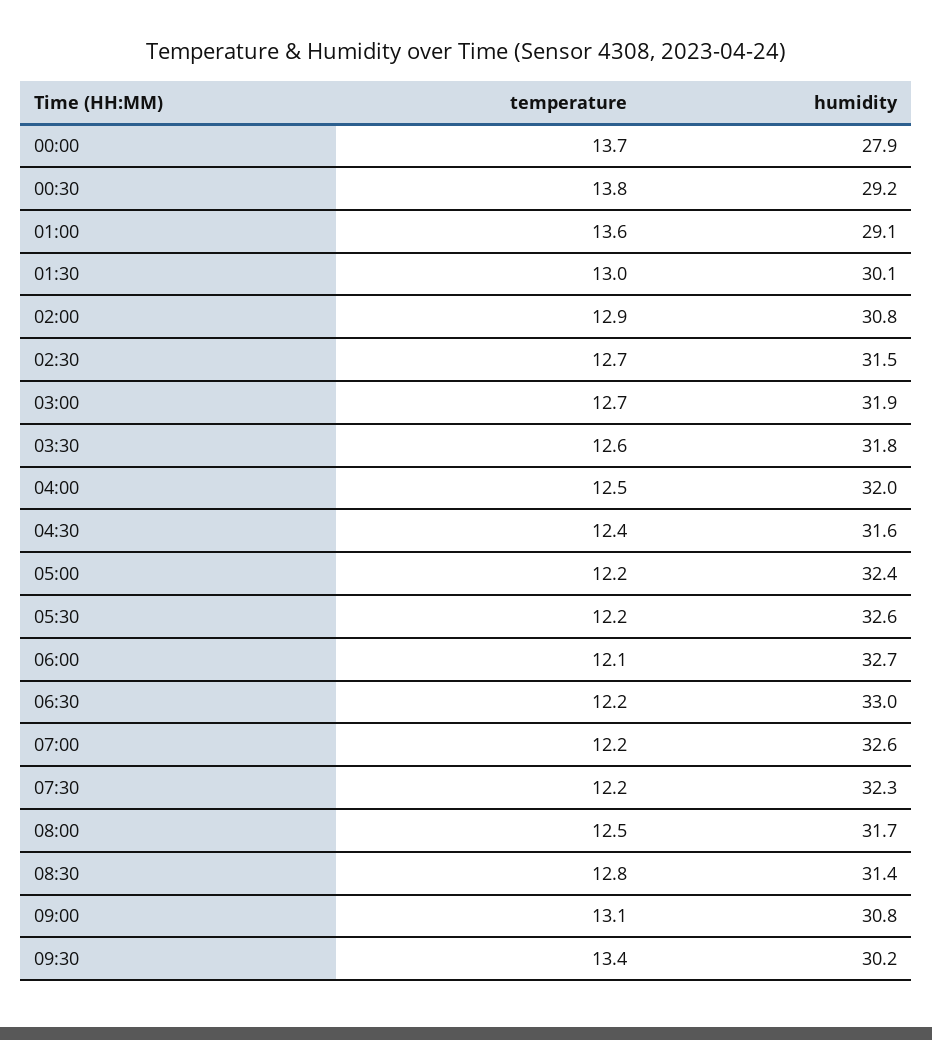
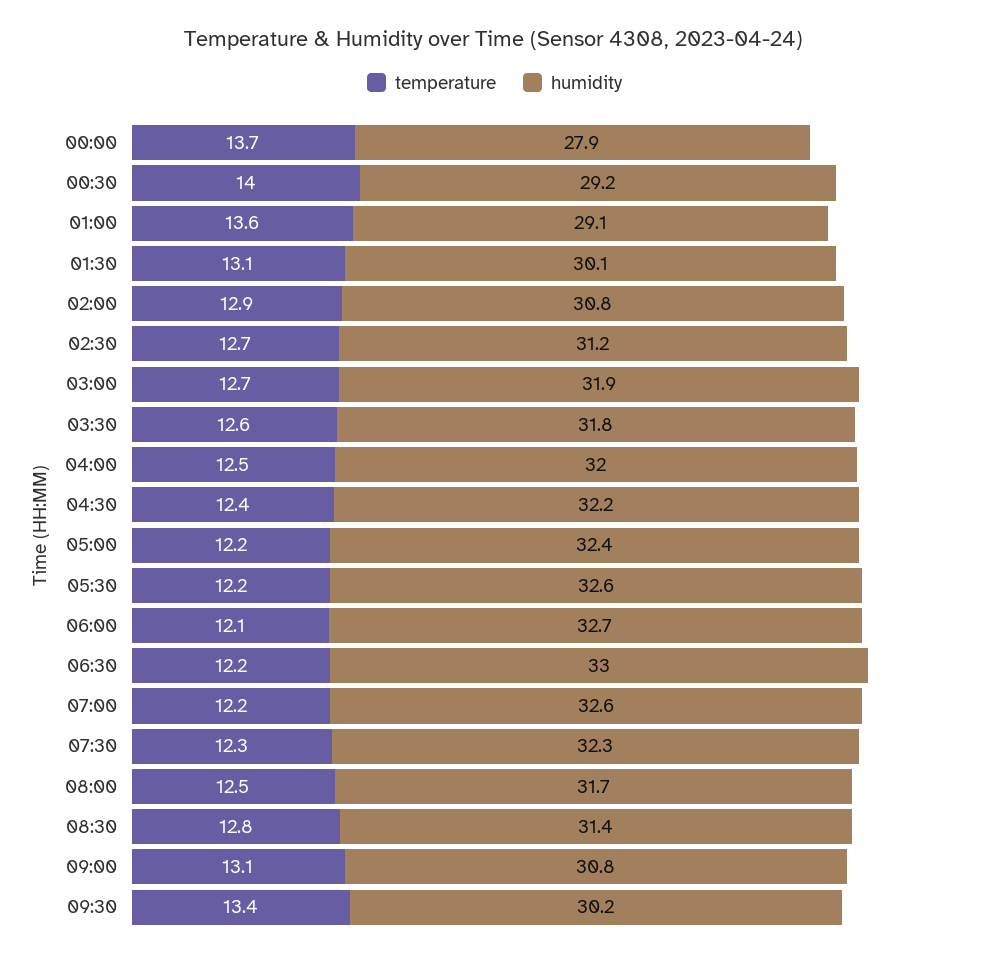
  {
    "temperature": {
      "00:00": 13.7,
-     "00:30": 13.8,
+     "00:30": 14,
      "01:00": 13.6,
-     "01:30": 13,
+     "01:30": 13.1,
      "02:00": 12.9,
      "02:30": 12.7,
      "03:00": 12.7,
      "03:30": 12.6,
      "04:00": 12.5,
      "04:30": 12.4,
      "05:00": 12.2,
      "05:30": 12.2,
      "06:00": 12.1,
      "06:30": 12.2,
      "07:00": 12.2,
-     "07:30": 12.2,
+     "07:30": 12.3,
      "08:00": 12.5,
      "08:30": 12.8,
      "09:00": 13.1,
      "09:30": 13.4
    },
    "humidity": {
      "00:00": 27.9,
      "00:30": 29.2,
      "01:00": 29.1,
      "01:30": 30.1,
      "02:00": 30.8,
-     "02:30": 31.5,
+     "02:30": 31.2,
      "03:00": 31.9,
      "03:30": 31.8,
      "04:00": 32,
-     "04:30": 31.6,
+     "04:30": 32.2,
      "05:00": 32.4,
      "05:30": 32.6,
      "06:00": 32.7,
      "06:30": 33,
      "07:00": 32.6,
      "07:30": 32.3,
      "08:00": 31.7,
      "08:30": 31.4,
      "09:00": 30.8,
      "09:30": 30.2
    }
  }

